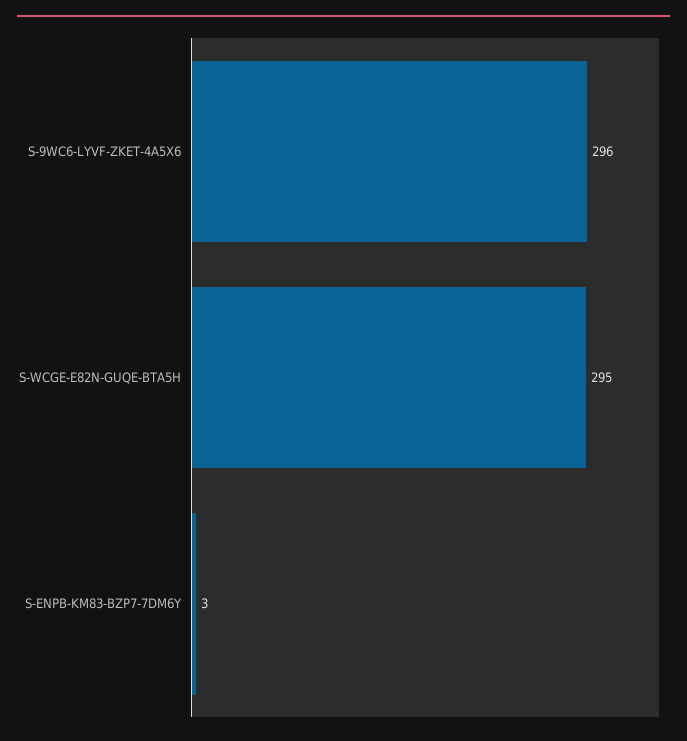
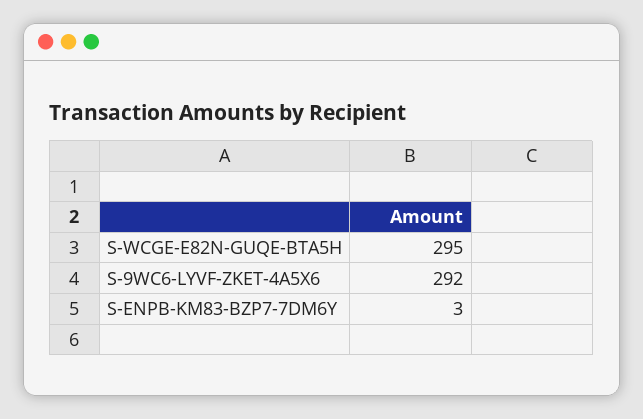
  {
-   "S-9WC6-LYVF-ZKET-4A5X6": 296,
+   "S-9WC6-LYVF-ZKET-4A5X6": 292,
    "S-WCGE-E82N-GUQE-BTA5H": 295,
    "S-ENPB-KM83-BZP7-7DM6Y": 3
  }

